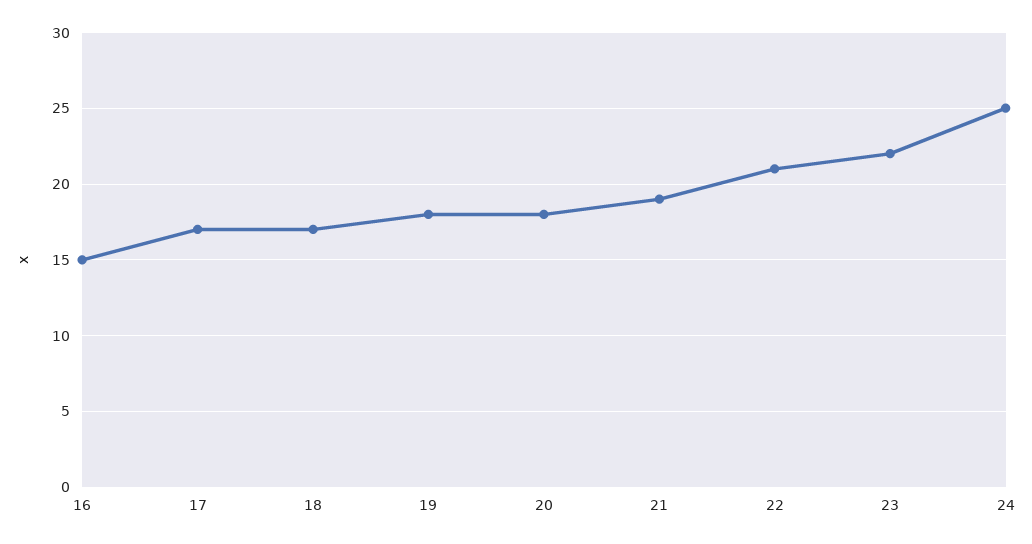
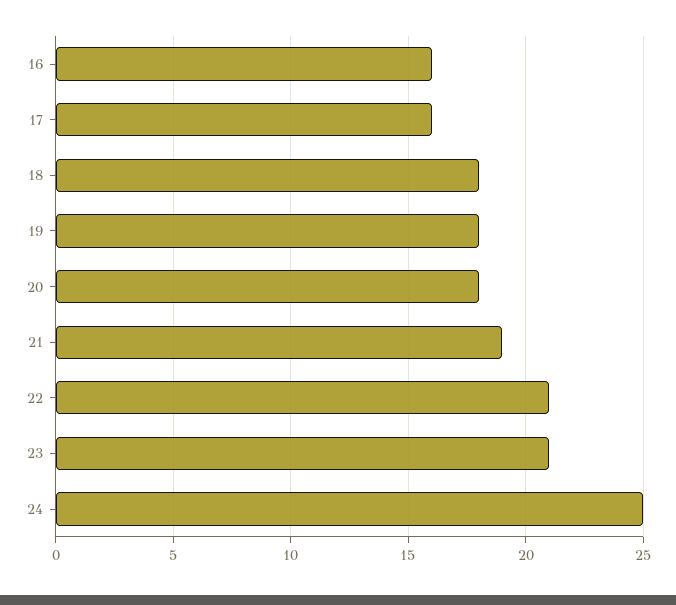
  {
-   "16": 15,
+   "16": 16,
-   "17": 17,
+   "17": 16,
-   "18": 17,
+   "18": 18,
    "19": 18,
    "20": 18,
    "21": 19,
    "22": 21,
-   "23": 22,
+   "23": 21,
    "24": 25
  }

